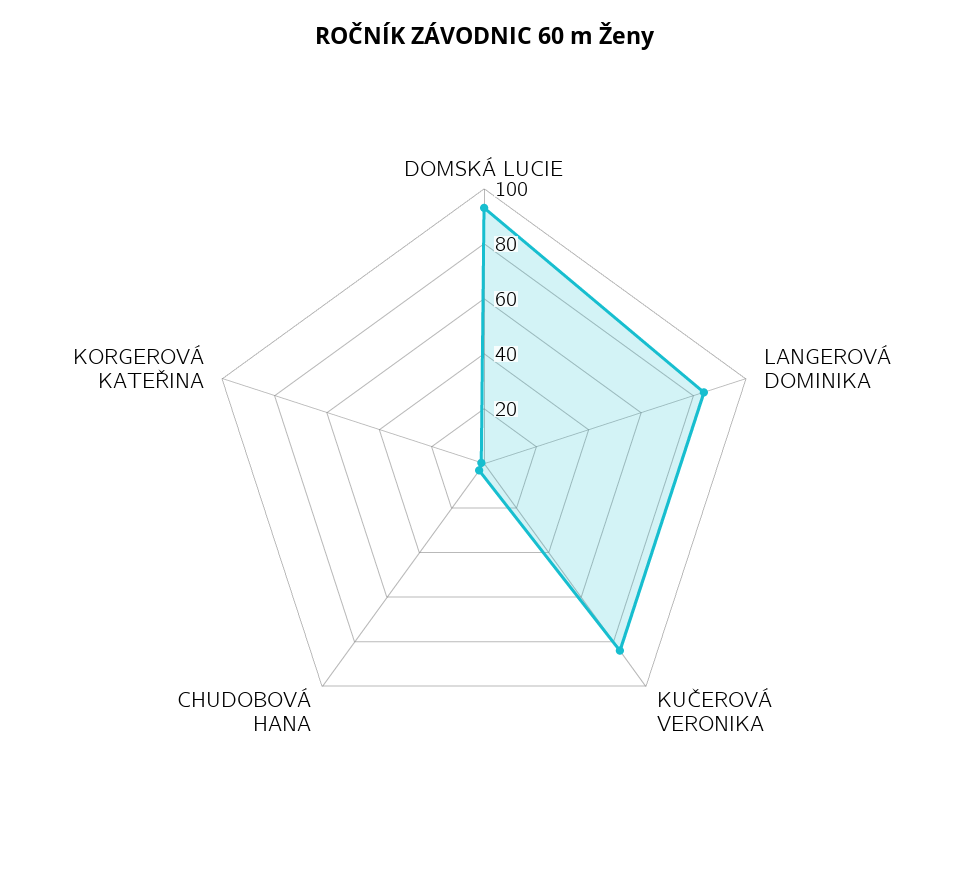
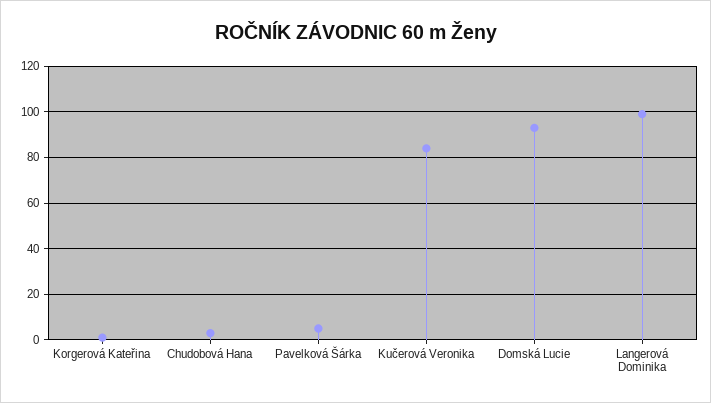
  {
    "DOMSKÁ LUCIE": 95,
-   "LANGEROVÁ DOMINIKA": 85,
+   "LANGEROVÁ DOMINIKA": 100,
    "KUČEROVÁ VERONIKA": 85,
    "CHUDOBOVÁ HANA": 5,
-   "KORGEROVÁ KATEŘINA": 0
+   "KORGEROVÁ KATEŘINA": 0,
+   "Pavelková Šárka": 5
  }

